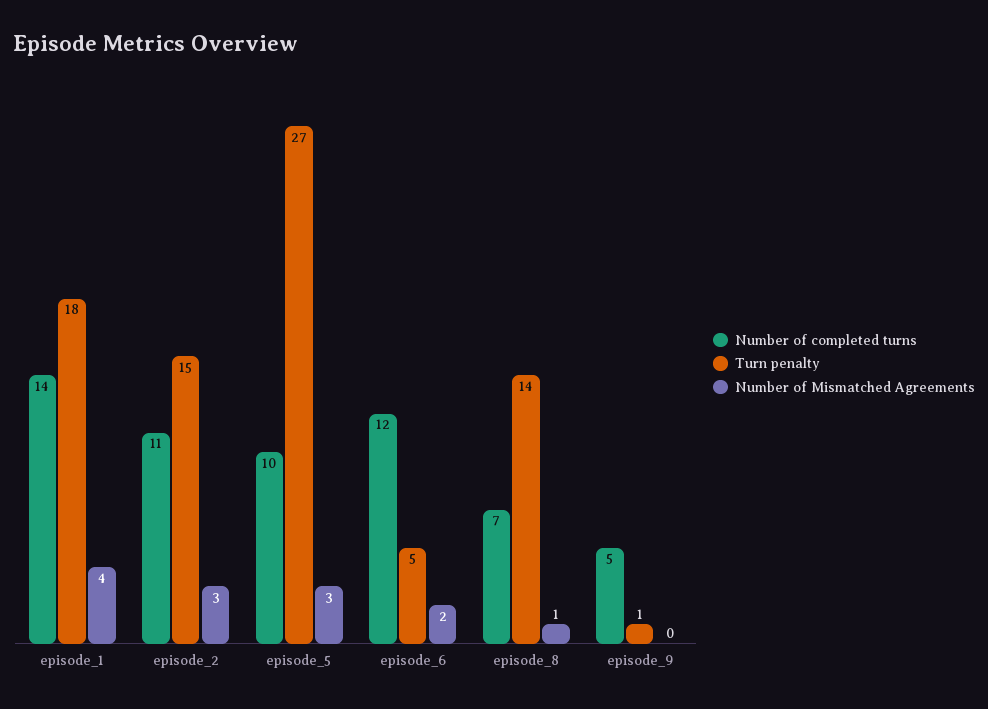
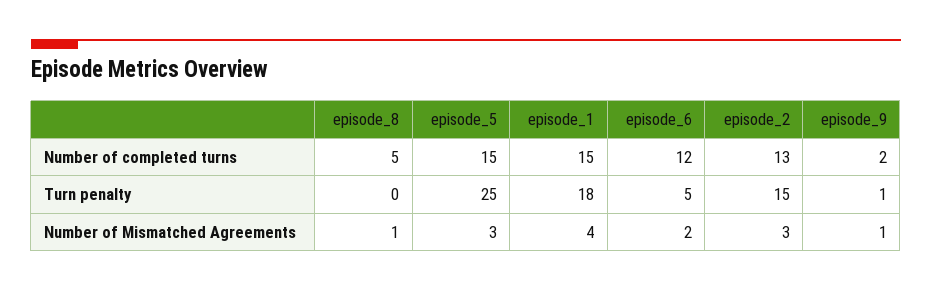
  {
    "Number of completed turns": {
-     "episode_1": 14,
+     "episode_1": 15,
-     "episode_2": 11,
+     "episode_2": 13,
-     "episode_5": 10,
+     "episode_5": 15,
      "episode_6": 12,
-     "episode_8": 7,
+     "episode_8": 5,
-     "episode_9": 5
+     "episode_9": 2
    },
    "Turn penalty": {
      "episode_1": 18,
      "episode_2": 15,
-     "episode_5": 27,
+     "episode_5": 25,
      "episode_6": 5,
-     "episode_8": 14,
+     "episode_8": 0,
      "episode_9": 1
    },
    "Number of Mismatched Agreements": {
      "episode_1": 4,
      "episode_2": 3,
      "episode_5": 3,
      "episode_6": 2,
      "episode_8": 1,
-     "episode_9": 0
+     "episode_9": 1
    }
  }

